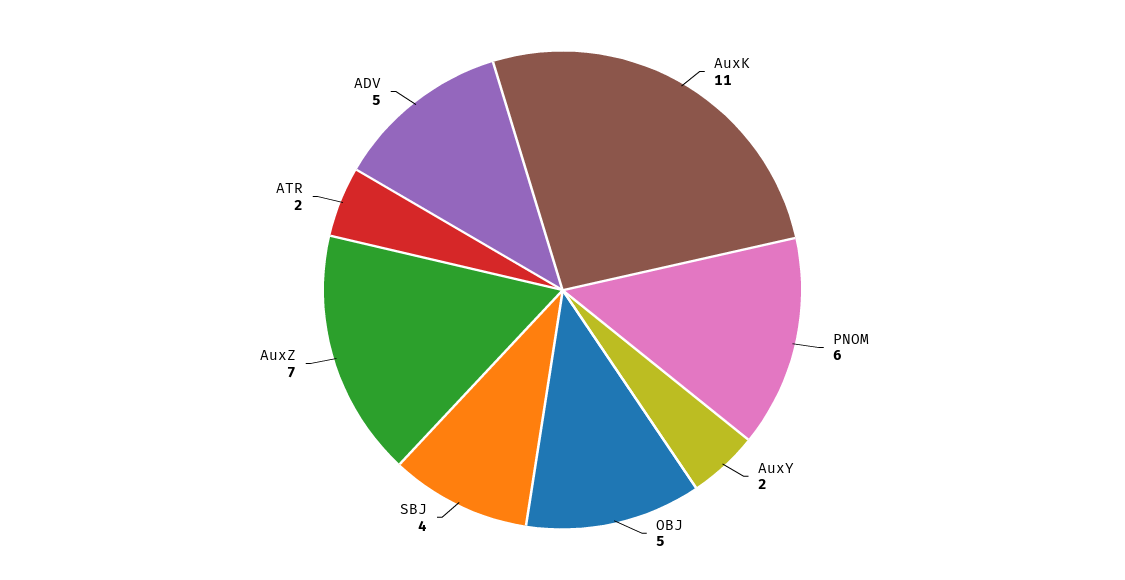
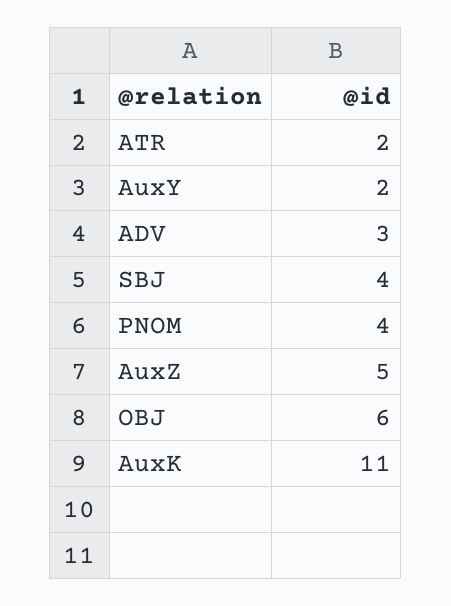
  {
    "AuxK": 11,
-   "PNOM": 6,
+   "PNOM": 4,
    "AuxY": 2,
-   "OBJ": 5,
+   "OBJ": 6,
    "SBJ": 4,
-   "AuxZ": 7,
+   "AuxZ": 5,
    "ATR": 2,
-   "ADV": 5
+   "ADV": 3
  }

